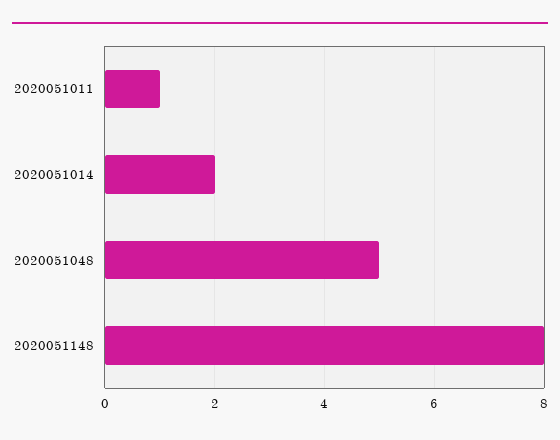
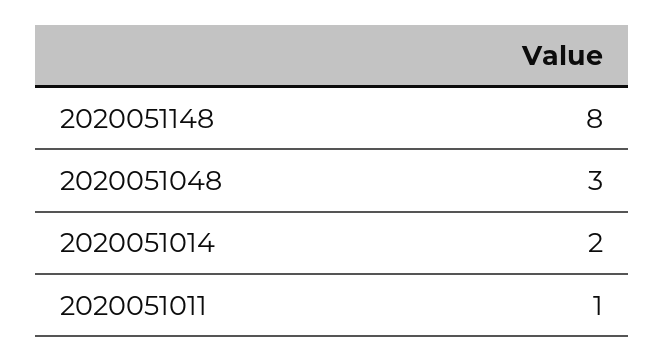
  {
    "2020051011": 1,
    "2020051014": 2,
-   "2020051048": 5,
+   "2020051048": 3,
    "2020051148": 8
  }

